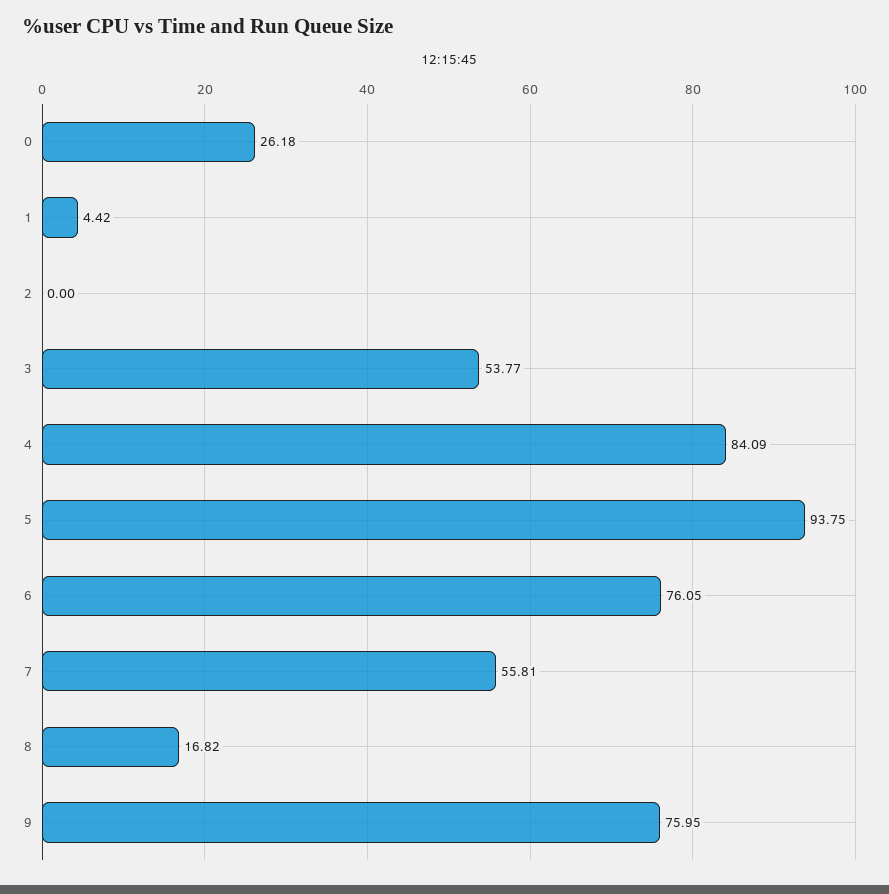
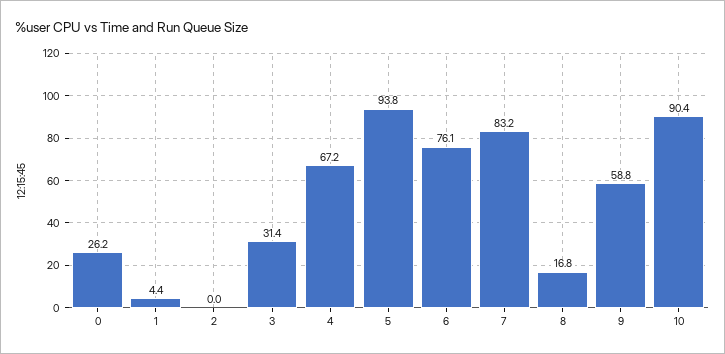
  {
    "0": 26.18,
    "1": 4.42,
    "2": 0,
-   "3": 53.77,
+   "3": 31.4,
-   "4": 84.09,
+   "4": 67.2,
    "5": 93.75,
    "6": 76.05,
-   "7": 55.81,
+   "7": 83.2,
    "8": 16.82,
-   "9": 75.95
+   "9": 58.8,
+   "10": 90.4
  }

